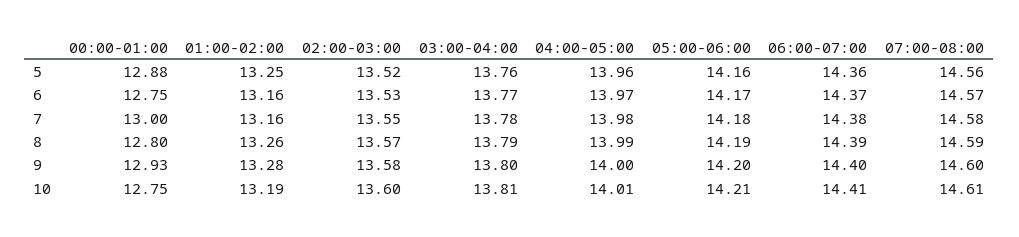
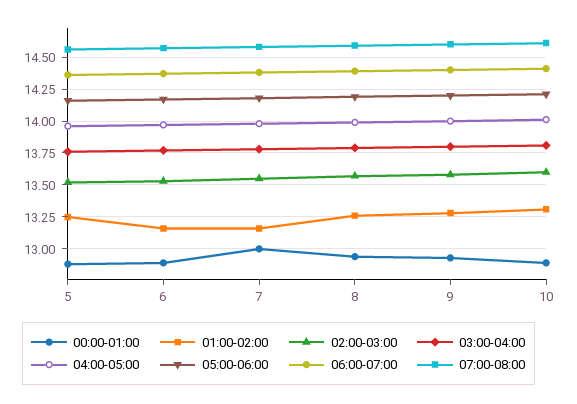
  {
    "00:00-01:00": {
      "5": 12.88,
-     "6": 12.75,
+     "6": 12.9,
      "7": 13,
-     "8": 12.8,
+     "8": 12.95,
      "9": 12.93,
-     "10": 12.75
+     "10": 12.9
    },
    "01:00-02:00": {
      "5": 13.25,
      "6": 13.16,
      "7": 13.16,
      "8": 13.26,
      "9": 13.28,
-     "10": 13.19
+     "10": 13.3
    },
    "02:00-03:00": {
      "5": 13.52,
      "6": 13.53,
      "7": 13.55,
      "8": 13.57,
      "9": 13.58,
      "10": 13.6
    },
    "03:00-04:00": {
      "5": 13.76,
      "6": 13.77,
      "7": 13.78,
      "8": 13.79,
      "9": 13.8,
      "10": 13.81
    },
    "04:00-05:00": {
      "5": 13.96,
      "6": 13.97,
      "7": 13.98,
      "8": 13.99,
      "9": 14,
      "10": 14.01
    },
    "05:00-06:00": {
      "5": 14.16,
      "6": 14.17,
      "7": 14.18,
      "8": 14.19,
      "9": 14.2,
      "10": 14.21
    },
    "06:00-07:00": {
      "5": 14.36,
      "6": 14.37,
      "7": 14.38,
      "8": 14.39,
      "9": 14.4,
      "10": 14.41
    },
    "07:00-08:00": {
      "5": 14.56,
      "6": 14.57,
      "7": 14.58,
      "8": 14.59,
      "9": 14.6,
      "10": 14.61
    }
  }

